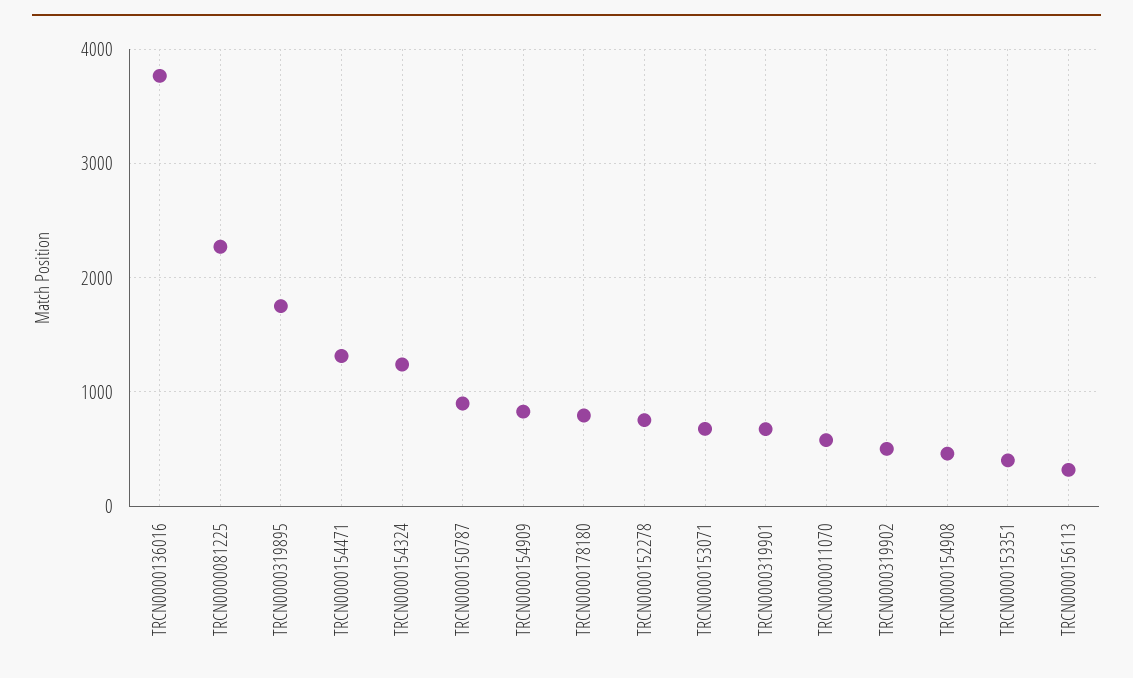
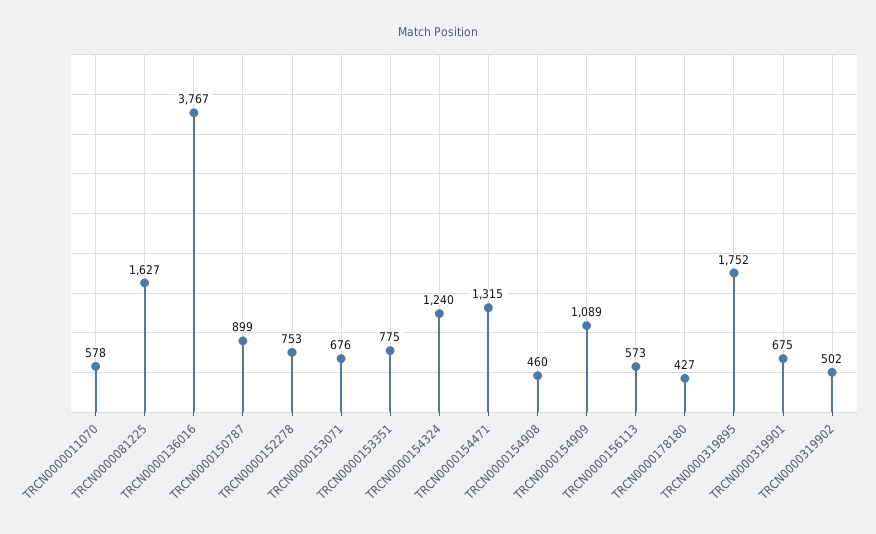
  {
    "TRCN0000136016": 3767,
-   "TRCN0000081225": 2300,
+   "TRCN0000081225": 1627,
    "TRCN0000319895": 1752,
    "TRCN0000154471": 1315,
    "TRCN0000154324": 1240,
    "TRCN0000150787": 899,
-   "TRCN0000154909": 800,
+   "TRCN0000154909": 1089,
-   "TRCN0000178180": 800,
+   "TRCN0000178180": 427,
    "TRCN0000152278": 753,
    "TRCN0000153071": 676,
    "TRCN0000319901": 675,
    "TRCN0000011070": 578,
    "TRCN0000319902": 502,
    "TRCN0000154908": 460,
-   "TRCN0000153351": 400,
+   "TRCN0000153351": 775,
-   "TRCN0000156113": 300
+   "TRCN0000156113": 573
  }

